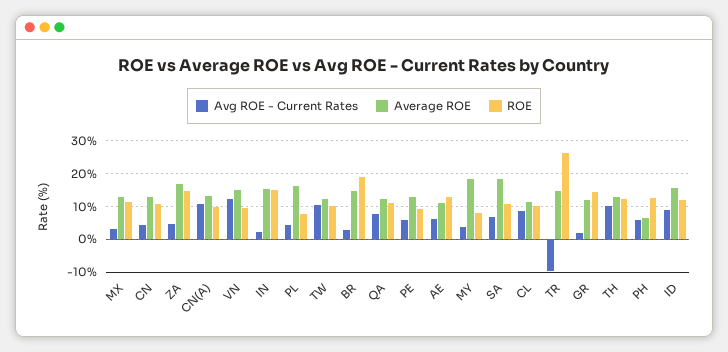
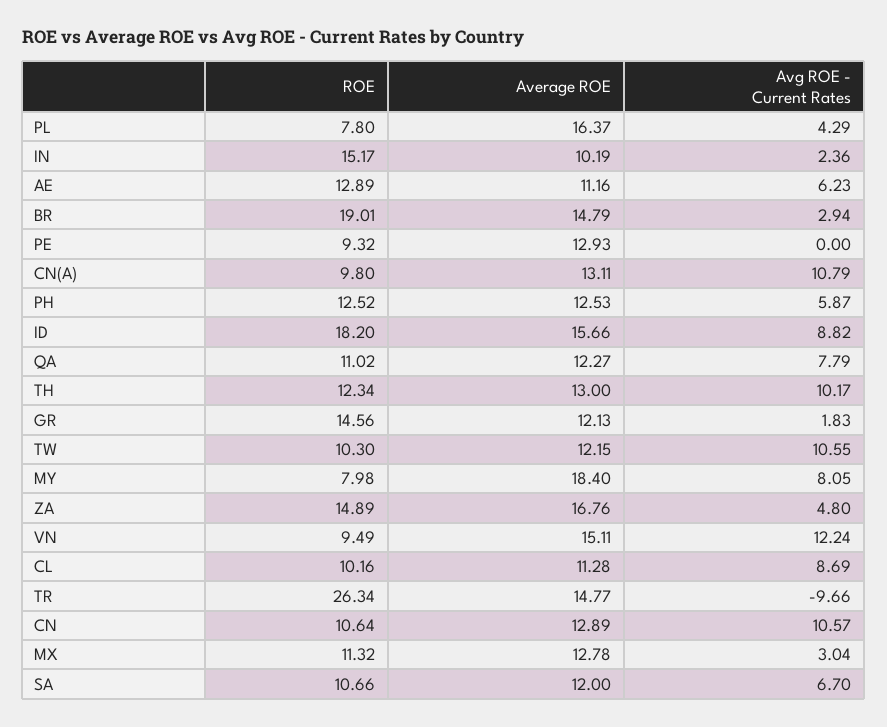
  {
    "Avg ROE - Current Rates": {
      "MX": 3.04,
-     "CN": 4,
+     "CN": 10.57,
      "ZA": 4.8,
      "CN(A)": 10.79,
      "VN": 12.24,
      "IN": 2.36,
      "PL": 4.29,
      "TW": 10.55,
      "BR": 2.94,
      "QA": 7.79,
-     "PE": 6,
+     "PE": 0,
      "AE": 6.23,
-     "MY": 4,
+     "MY": 8.05,
      "SA": 6.7,
      "CL": 8.69,
      "TR": -9.66,
      "GR": 1.83,
      "TH": 10.17,
      "PH": 5.87,
      "ID": 8.82
    },
    "Average ROE": {
      "MX": 12.78,
      "CN": 12.89,
      "ZA": 16.76,
      "CN(A)": 13.11,
      "VN": 15.11,
-     "IN": 16,
+     "IN": 10.19,
      "PL": 16.37,
      "TW": 12.15,
      "BR": 14.79,
      "QA": 12.27,
      "PE": 12.93,
      "AE": 11.16,
      "MY": 18.4,
-     "SA": 18,
+     "SA": 12,
      "CL": 11.28,
      "TR": 14.77,
      "GR": 12.13,
      "TH": 13,
-     "PH": 6,
+     "PH": 12.53,
      "ID": 15.66
    },
    "ROE": {
      "MX": 11.32,
      "CN": 10.64,
      "ZA": 14.89,
      "CN(A)": 9.8,
      "VN": 9.49,
      "IN": 15.17,
      "PL": 7.8,
      "TW": 10.3,
      "BR": 19.01,
      "QA": 11.02,
      "PE": 9.32,
      "AE": 12.89,
      "MY": 7.98,
      "SA": 10.66,
      "CL": 10.16,
      "TR": 26.34,
      "GR": 14.56,
      "TH": 12.34,
      "PH": 12.52,
-     "ID": 12
+     "ID": 18.2
    }
  }

